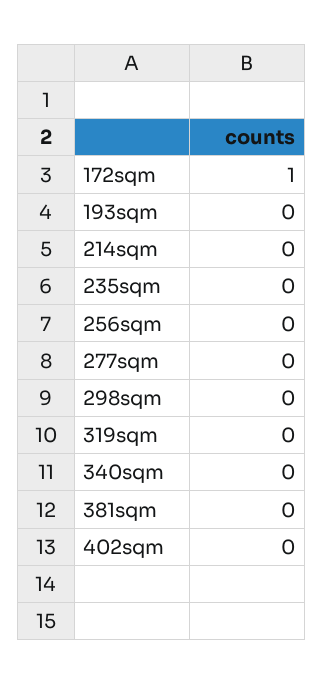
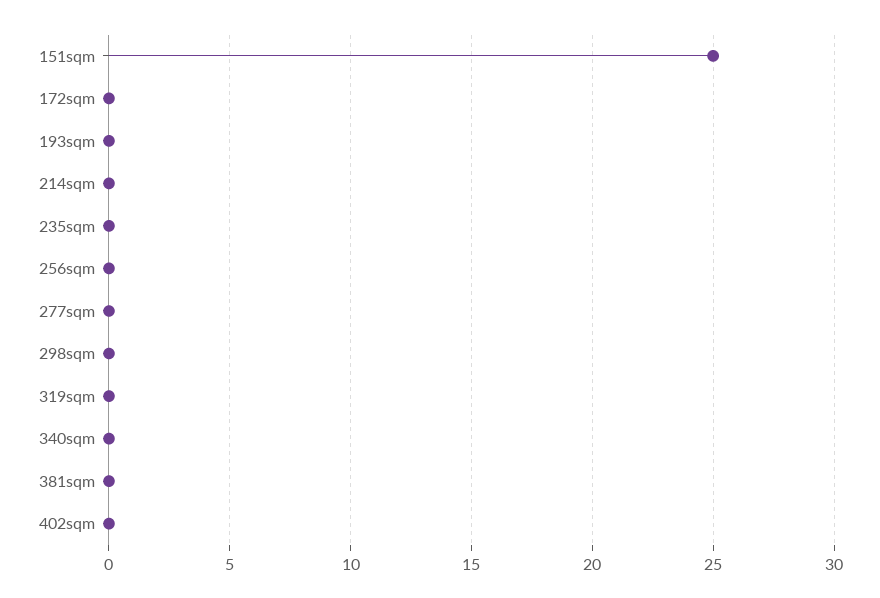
  {
-   "172sqm": 1,
+   "172sqm": 0,
    "193sqm": 0,
    "214sqm": 0,
    "235sqm": 0,
    "256sqm": 0,
    "277sqm": 0,
    "298sqm": 0,
    "319sqm": 0,
    "340sqm": 0,
    "381sqm": 0,
-   "402sqm": 0
+   "402sqm": 0,
+   "151sqm": 25
  }

